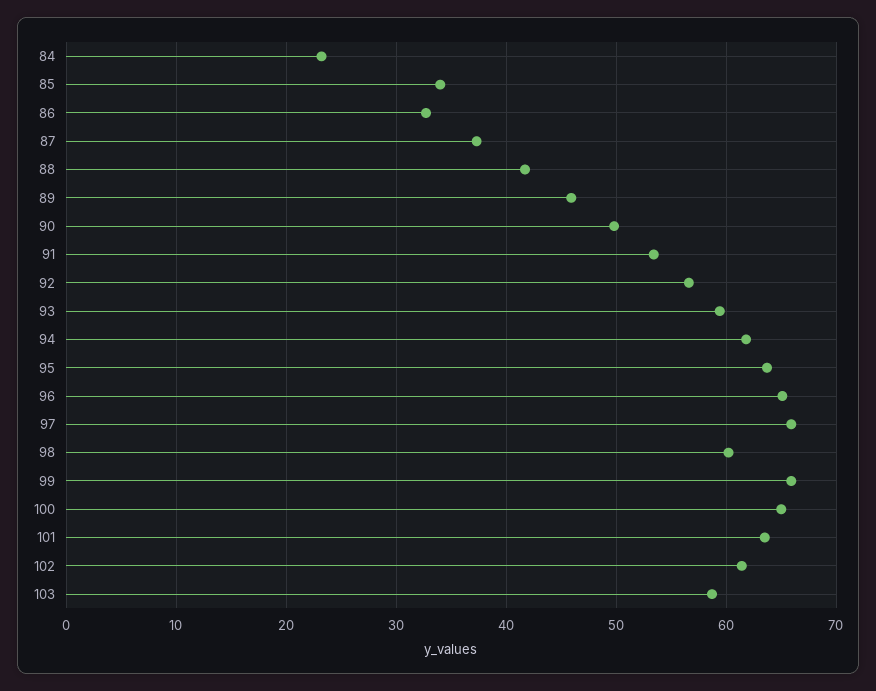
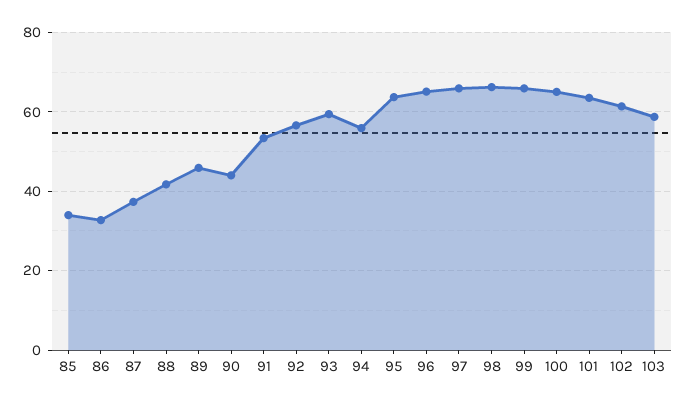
  {
-   "84": 23,
    "85": 34,
    "86": 33,
    "87": 37,
    "88": 42,
    "89": 46,
-   "90": 50,
+   "90": 44,
    "91": 53,
    "92": 57,
    "93": 59,
-   "94": 62,
+   "94": 56,
    "95": 64,
    "96": 65,
    "97": 66,
-   "98": 60,
+   "98": 66,
    "99": 66,
    "100": 65,
    "101": 64,
    "102": 61,
    "103": 59
  }

